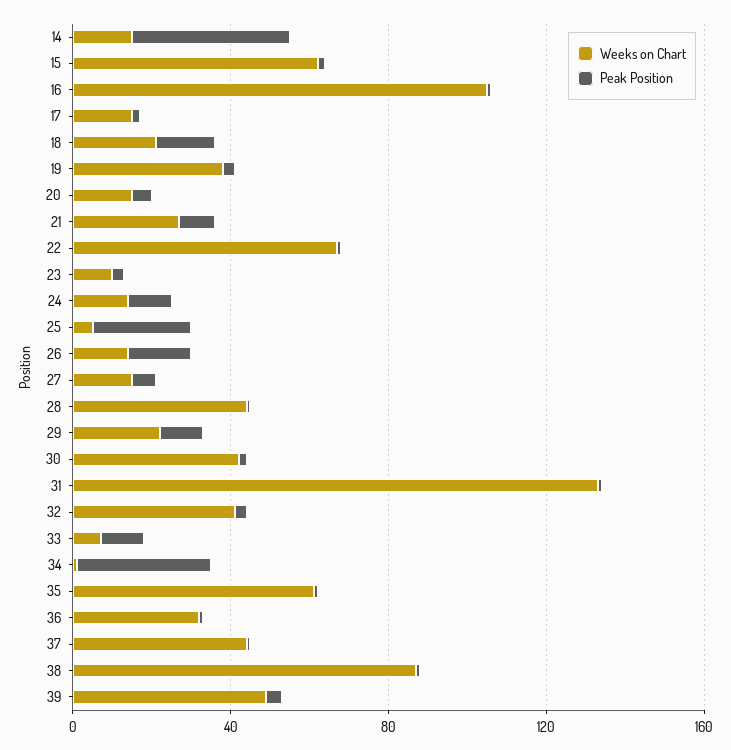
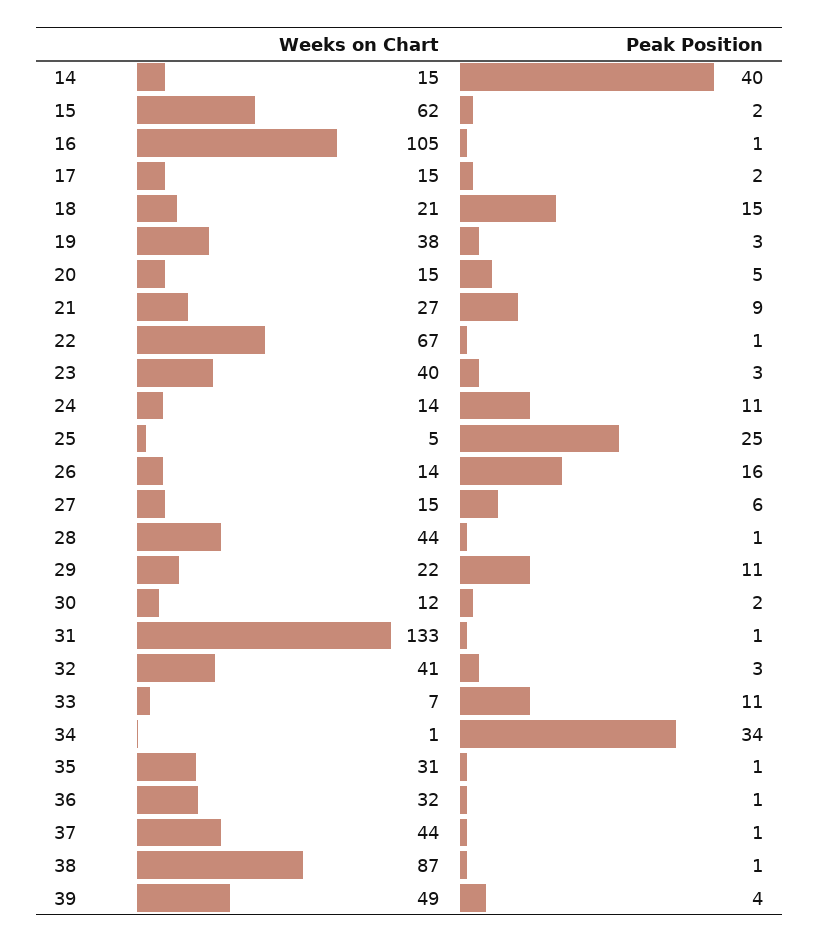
  {
    "Weeks on Chart": {
      "14": 15,
      "15": 62,
      "16": 105,
      "17": 15,
      "18": 21,
      "19": 38,
      "20": 15,
      "21": 27,
      "22": 67,
-     "23": 10,
+     "23": 40,
      "24": 14,
      "25": 5,
      "26": 14,
      "27": 15,
      "28": 44,
      "29": 22,
-     "30": 40,
+     "30": 12,
      "31": 133,
      "32": 41,
      "33": 7,
      "34": 1,
-     "35": 60,
+     "35": 31,
      "36": 32,
      "37": 44,
      "38": 87,
      "39": 49
    },
    "Peak Position": {
      "14": 40,
      "15": 2,
      "16": 1,
      "17": 2,
      "18": 15,
      "19": 3,
      "20": 5,
      "21": 9,
      "22": 1,
      "23": 3,
      "24": 11,
      "25": 25,
      "26": 16,
      "27": 6,
      "28": 1,
      "29": 11,
      "30": 2,
      "31": 1,
      "32": 3,
      "33": 11,
      "34": 34,
      "35": 1,
      "36": 1,
      "37": 1,
      "38": 1,
      "39": 4
    }
  }

